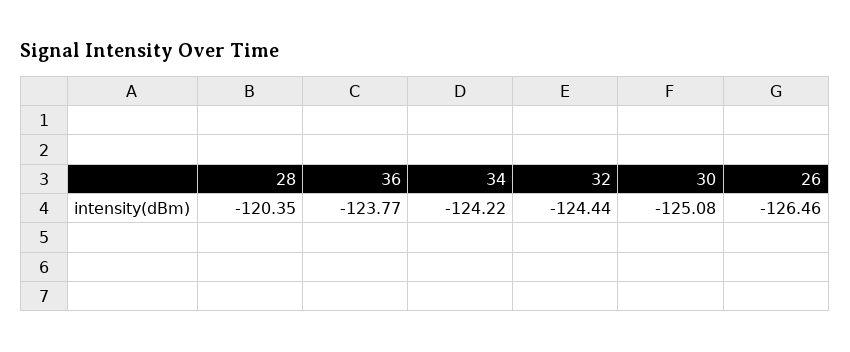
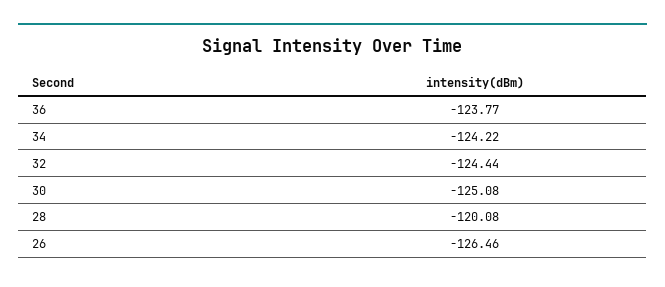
  {
-   "28": -120.35,
+   "28": -120.08,
    "36": -123.77,
    "34": -124.22,
    "32": -124.44,
    "30": -125.08,
    "26": -126.46
  }

